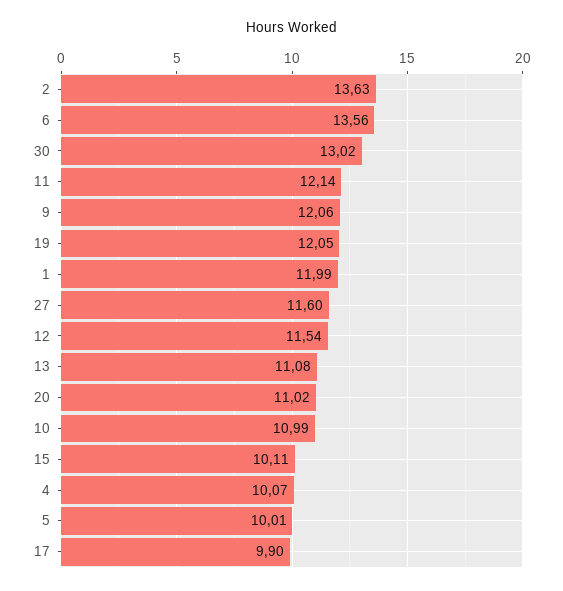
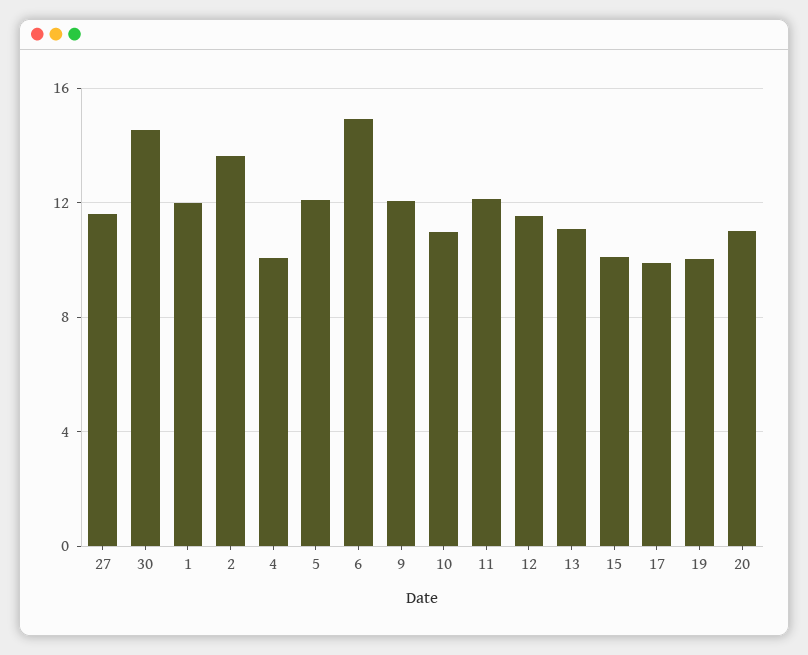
  {
    "2": 13.63,
-   "6": 13.56,
+   "6": 15,
-   "30": 13.02,
+   "30": 14.5,
    "11": 12.14,
    "9": 12.06,
-   "19": 12.05,
+   "19": 10,
    "1": 11.99,
    "27": 11.6,
    "12": 11.54,
    "13": 11.08,
    "20": 11.02,
    "10": 10.99,
    "15": 10.11,
    "4": 10.07,
-   "5": 10.01,
+   "5": 12,
    "17": 9.9
  }

